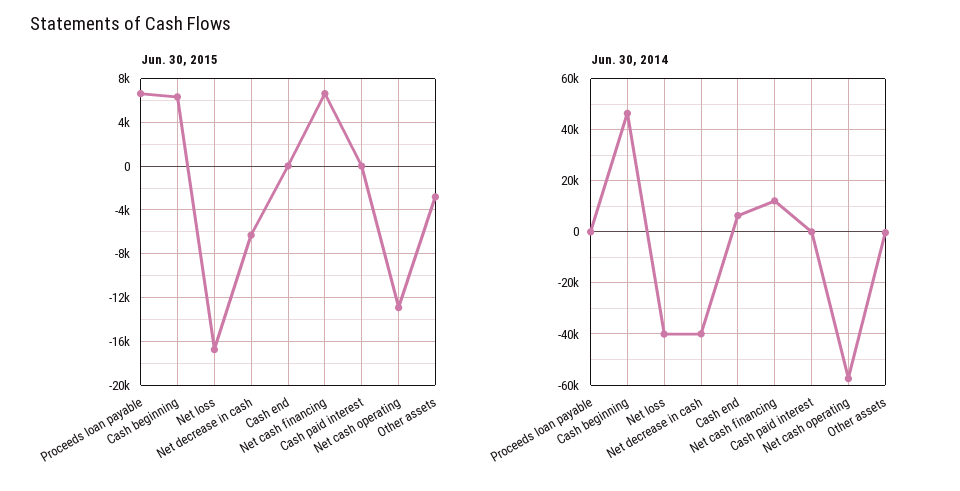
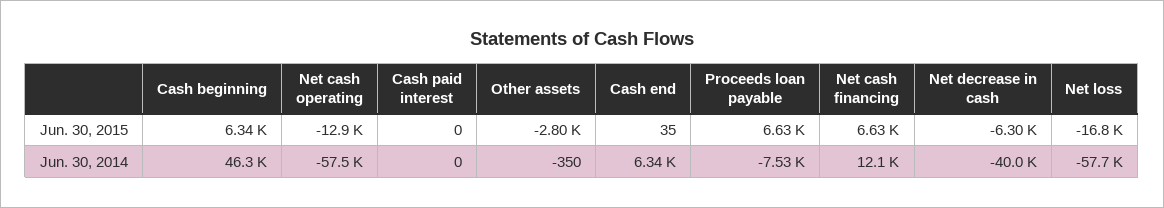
  {
    "Jun. 30, 2015": {
      "Proceeds loan payable": 6630,
      "Cash beginning": 6340,
      "Net loss": -16800,
      "Net decrease in cash": -6300,
      "Cash end": 35,
      "Net cash financing": 6630,
      "Cash paid interest": 0,
      "Net cash operating": -12900,
      "Other assets": -2800
    },
    "Jun. 30, 2014": {
-     "Proceeds loan payable": 0,
+     "Proceeds loan payable": -7530,
      "Cash beginning": 46300,
-     "Net loss": -40000,
+     "Net loss": -57700,
      "Net decrease in cash": -40000,
      "Cash end": 6340,
      "Net cash financing": 12100,
      "Cash paid interest": 0,
      "Net cash operating": -57500,
      "Other assets": -350
    }
  }

